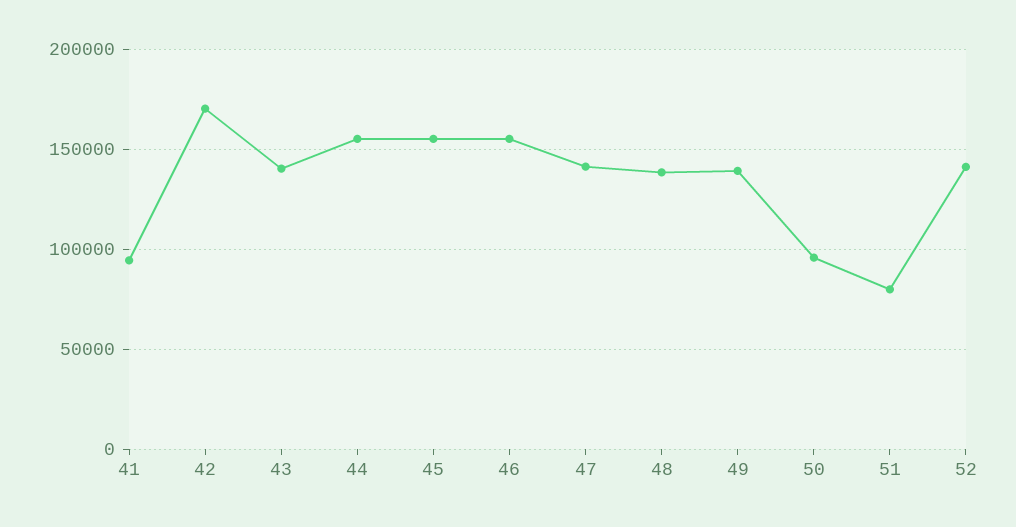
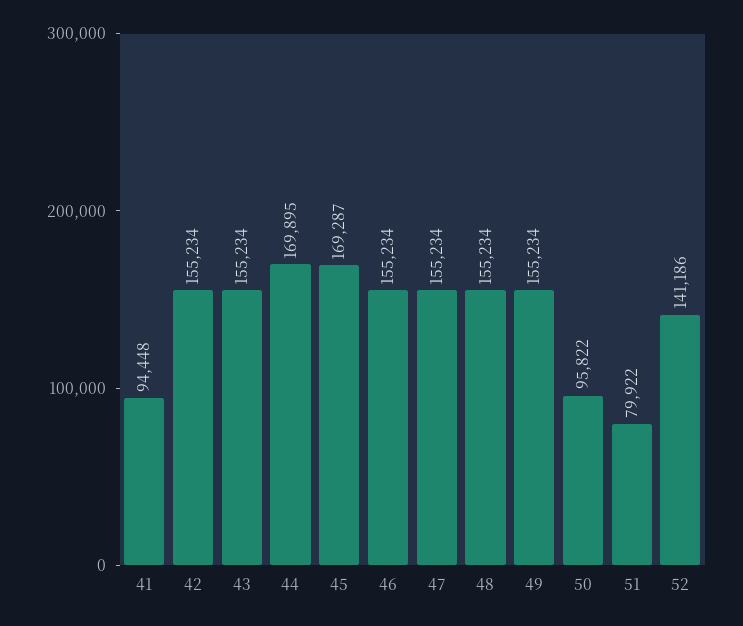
  {
    "41": 94448,
-   "42": 170000,
+   "42": 155234,
-   "43": 140000,
+   "43": 155234,
-   "44": 155000,
+   "44": 169895,
-   "45": 155000,
+   "45": 169287,
    "46": 155234,
-   "47": 140000,
+   "47": 155234,
-   "48": 140000,
+   "48": 155234,
-   "49": 140000,
+   "49": 155234,
    "50": 95822,
    "51": 79922,
    "52": 141186
  }

